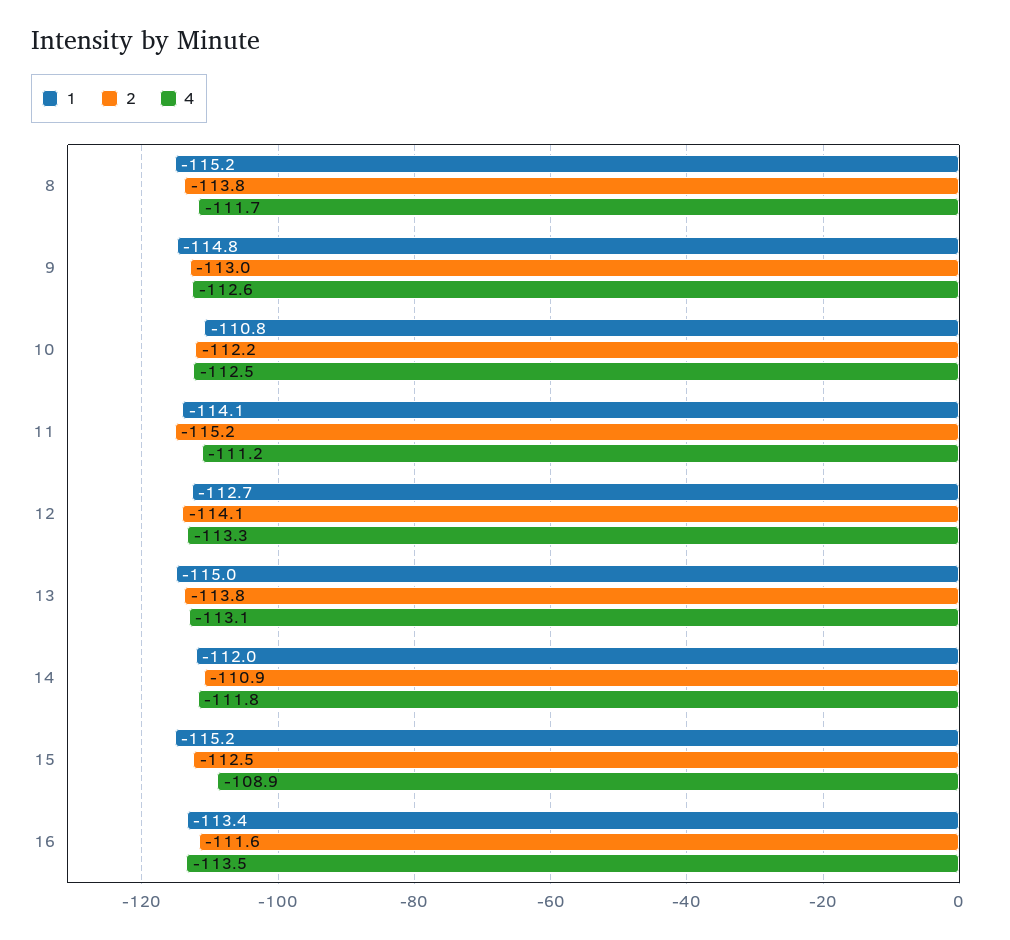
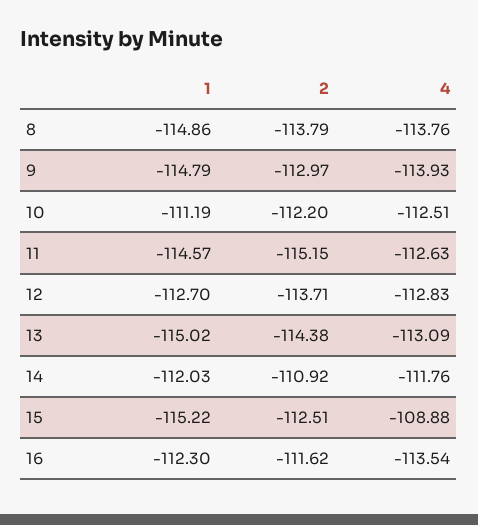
  {
    "1": {
-     "8": -115.2,
+     "8": -114.86,
      "9": -114.79,
-     "10": -110.8,
+     "10": -111.19,
-     "11": -114.1,
+     "11": -114.57,
      "12": -112.7,
      "13": -115.02,
      "14": -112.03,
      "15": -115.22,
-     "16": -113.4
+     "16": -112.3
    },
    "2": {
      "8": -113.79,
      "9": -112.97,
      "10": -112.2,
      "11": -115.15,
-     "12": -114.1,
+     "12": -113.71,
-     "13": -113.8,
+     "13": -114.38,
      "14": -110.92,
      "15": -112.51,
      "16": -111.62
    },
    "4": {
-     "8": -111.7,
+     "8": -113.76,
-     "9": -112.6,
+     "9": -113.93,
      "10": -112.51,
-     "11": -111.2,
+     "11": -112.63,
-     "12": -113.3,
+     "12": -112.83,
      "13": -113.09,
      "14": -111.76,
      "15": -108.88,
      "16": -113.54
    }
  }

